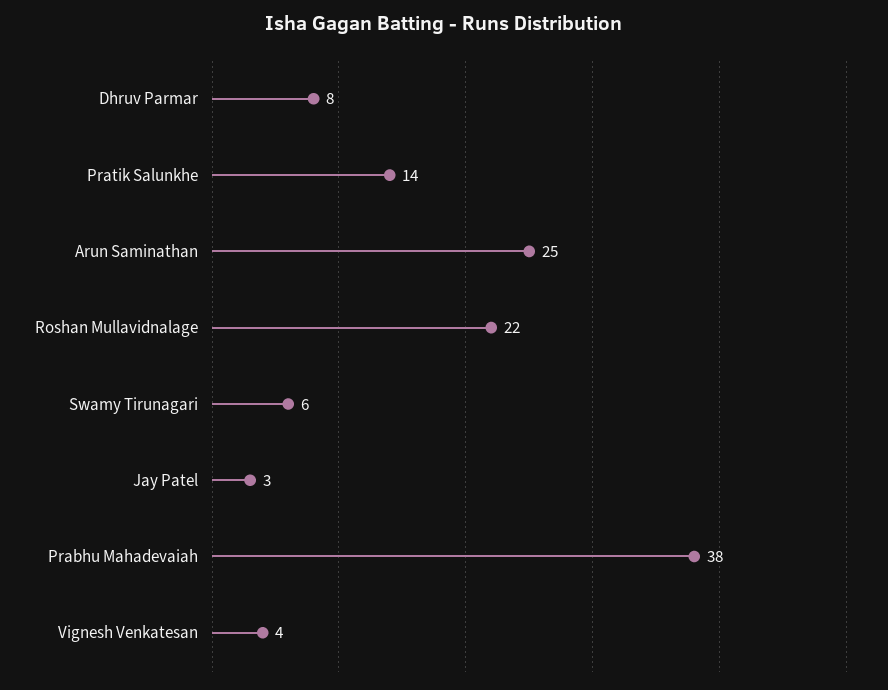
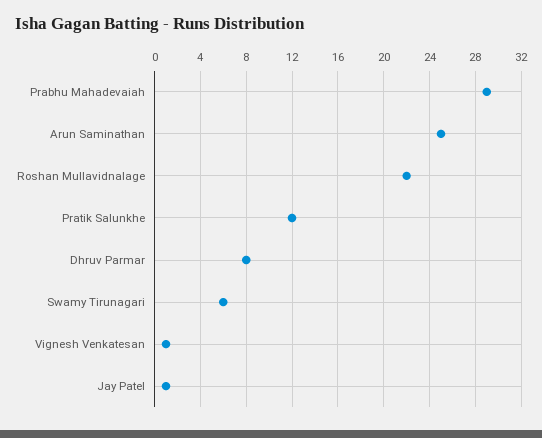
  {
    "Dhruv Parmar": 8,
-   "Pratik Salunkhe": 14,
+   "Pratik Salunkhe": 12,
    "Arun Saminathan": 25,
    "Roshan Mullavidnalage": 22,
    "Swamy Tirunagari": 6,
-   "Jay Patel": 3,
+   "Jay Patel": 1,
-   "Prabhu Mahadevaiah": 38,
+   "Prabhu Mahadevaiah": 29,
-   "Vignesh Venkatesan": 4
+   "Vignesh Venkatesan": 1
  }

